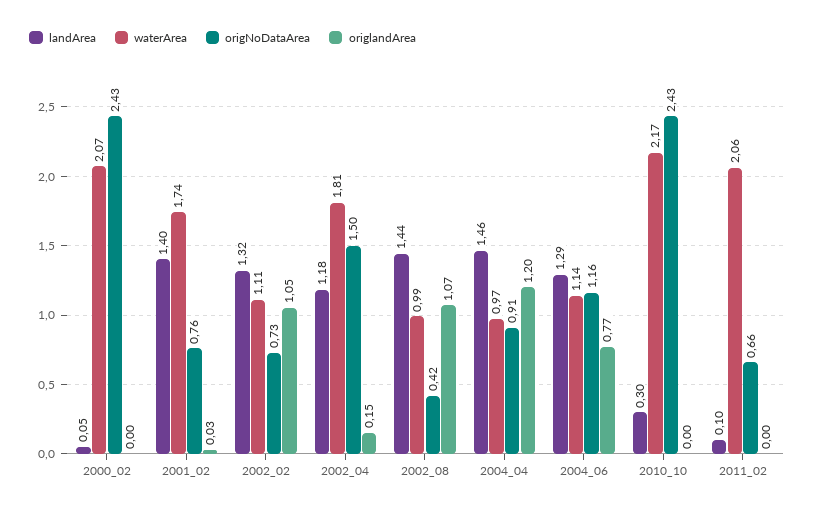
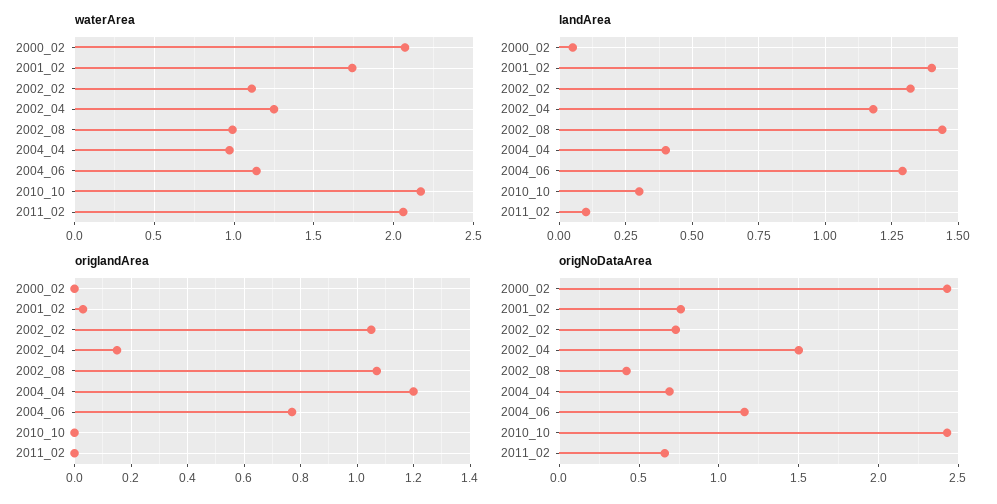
  {
    "landArea": {
      "2000_02": 0.05,
      "2001_02": 1.4,
      "2002_02": 1.32,
      "2002_04": 1.18,
      "2002_08": 1.44,
-     "2004_04": 1.46,
+     "2004_04": 0.4,
      "2004_06": 1.29,
      "2010_10": 0.3,
      "2011_02": 0.1
    },
    "waterArea": {
      "2000_02": 2.07,
      "2001_02": 1.74,
      "2002_02": 1.11,
-     "2002_04": 1.81,
+     "2002_04": 1.25,
      "2002_08": 0.99,
      "2004_04": 0.97,
      "2004_06": 1.14,
      "2010_10": 2.17,
      "2011_02": 2.06
    },
    "origNoDataArea": {
      "2000_02": 2.43,
      "2001_02": 0.76,
      "2002_02": 0.73,
      "2002_04": 1.5,
      "2002_08": 0.42,
-     "2004_04": 0.91,
+     "2004_04": 0.7,
      "2004_06": 1.16,
      "2010_10": 2.43,
      "2011_02": 0.66
    },
    "origlandArea": {
      "2000_02": 0,
      "2001_02": 0.03,
      "2002_02": 1.05,
      "2002_04": 0.15,
      "2002_08": 1.07,
      "2004_04": 1.2,
      "2004_06": 0.77,
      "2010_10": 0,
      "2011_02": 0
    }
  }

